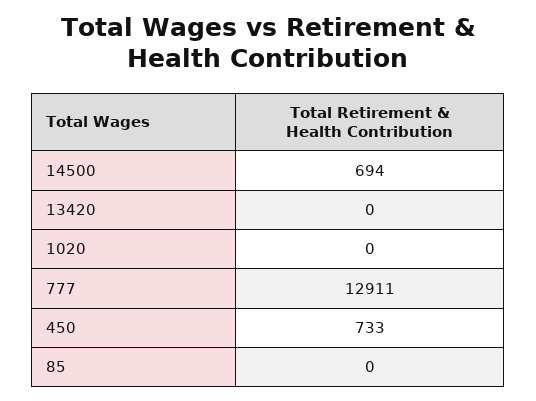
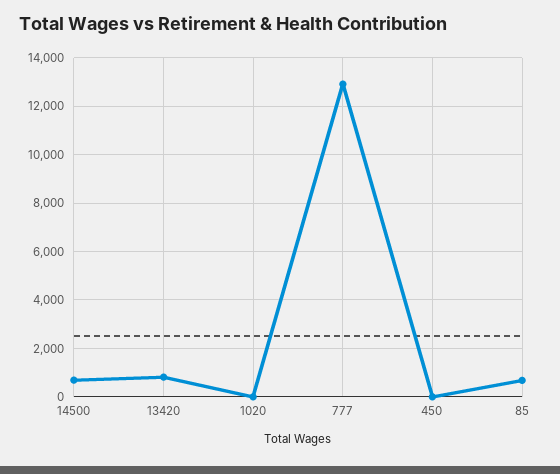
  {
    "14500": 694,
-   "13420": 0,
+   "13420": 750,
    "1020": 0,
    "777": 12911,
-   "450": 733,
+   "450": 0,
-   "85": 0
+   "85": 750
  }

